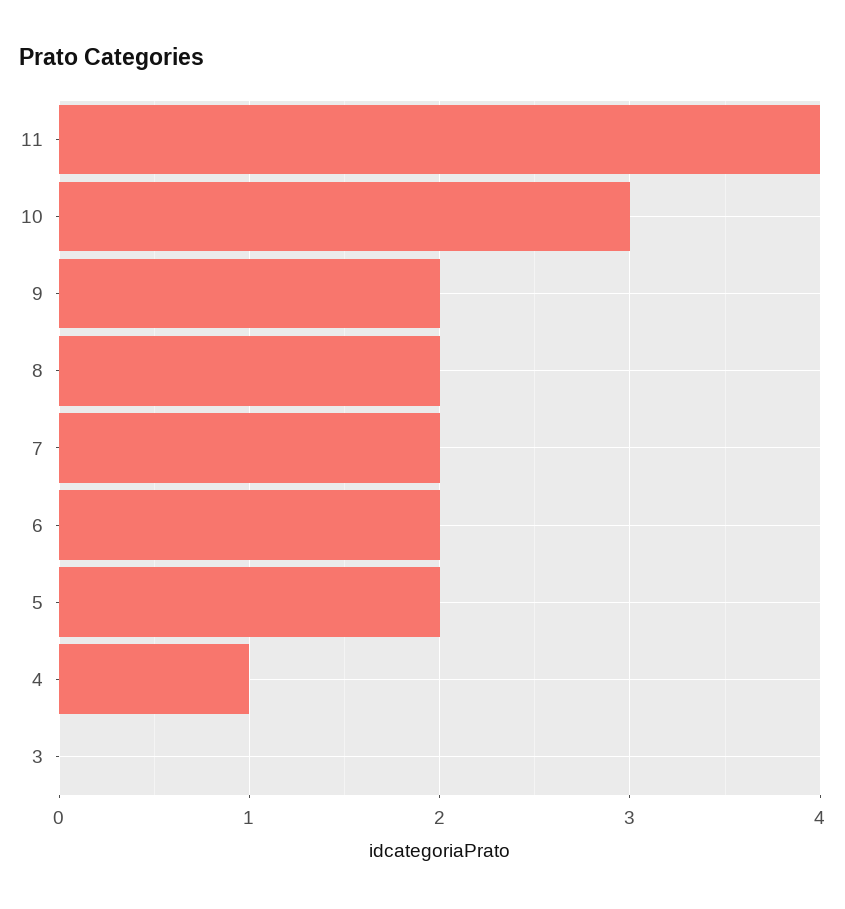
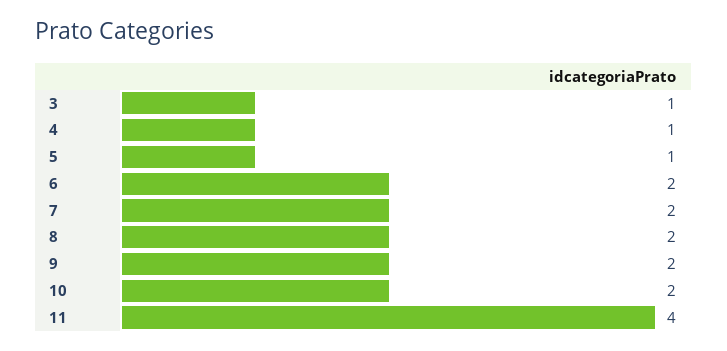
  {
    "11": 4,
-   "10": 3,
+   "10": 2,
    "9": 2,
    "8": 2,
    "7": 2,
    "6": 2,
-   "5": 2,
+   "5": 1,
    "4": 1,
-   "3": 0
+   "3": 1
  }

